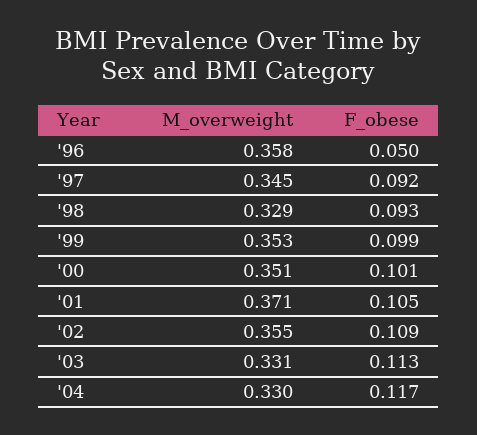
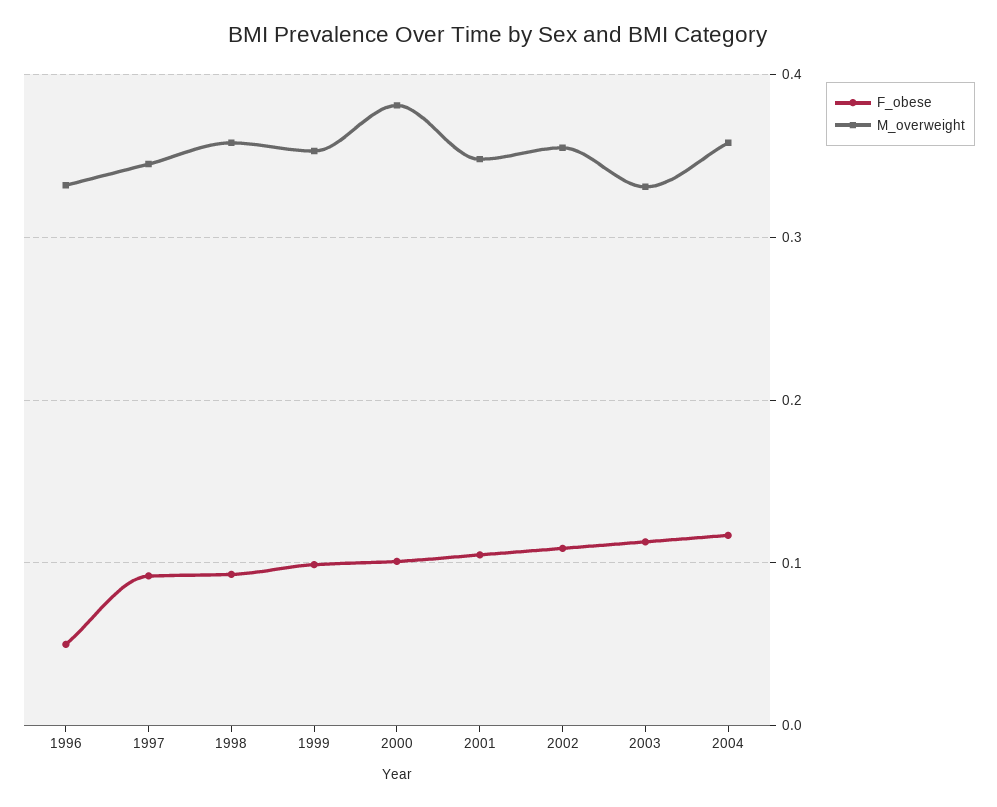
  {
    "M_overweight": {
-     "'96": 0.358,
+     "'96": 0.33,
      "'97": 0.345,
-     "'98": 0.329,
+     "'98": 0.36,
      "'99": 0.353,
-     "'00": 0.351,
+     "'00": 0.38,
-     "'01": 0.371,
+     "'01": 0.35,
      "'02": 0.355,
      "'03": 0.331,
-     "'04": 0.33
+     "'04": 0.36
    },
    "F_obese": {
      "'96": 0.05,
      "'97": 0.092,
      "'98": 0.093,
      "'99": 0.099,
      "'00": 0.101,
      "'01": 0.105,
      "'02": 0.109,
      "'03": 0.113,
      "'04": 0.117
    }
  }

